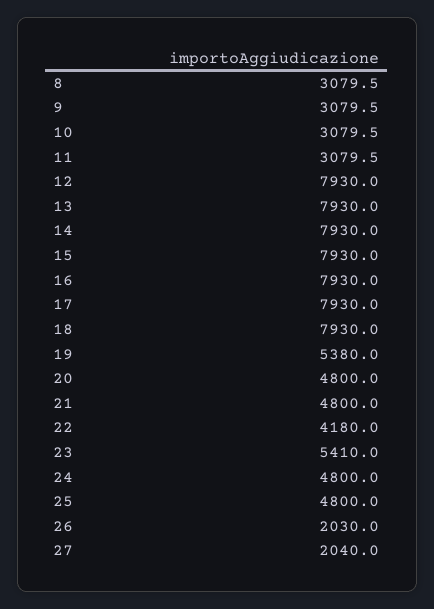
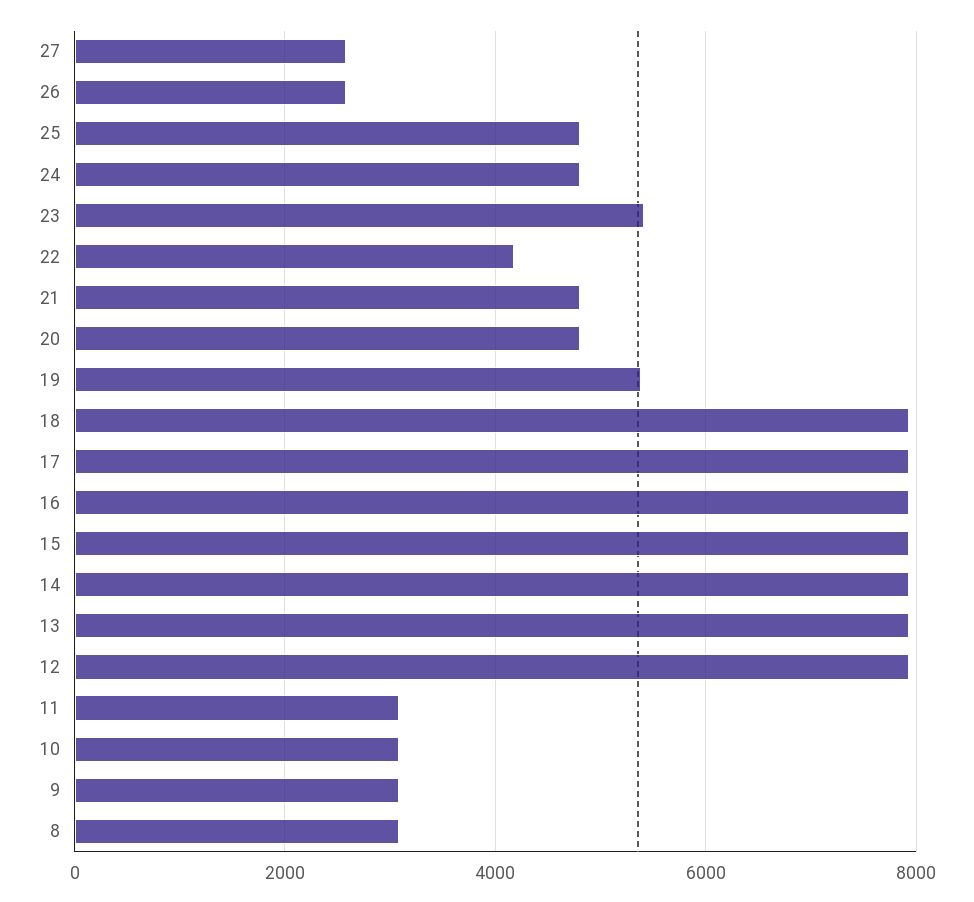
  {
    "8": 3079.5,
    "9": 3079.5,
    "10": 3079.5,
    "11": 3079.5,
    "12": 7930,
    "13": 7930,
    "14": 7930,
    "15": 7930,
    "16": 7930,
    "17": 7930,
    "18": 7930,
    "19": 5380,
    "20": 4800,
    "21": 4800,
    "22": 4180,
    "23": 5410,
    "24": 4800,
    "25": 4800,
-   "26": 2030,
+   "26": 2600,
-   "27": 2040
+   "27": 2600
  }

